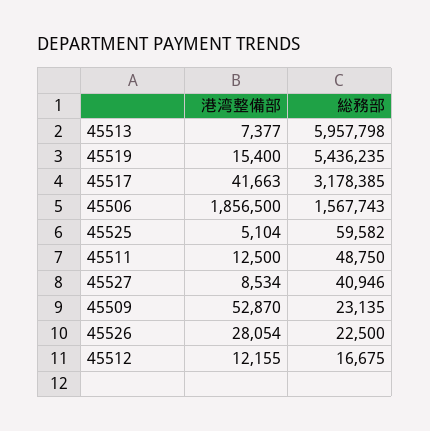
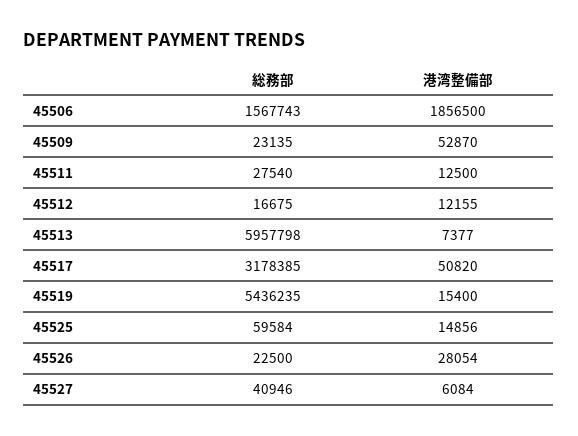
  {
    "港湾整備部": {
      "45513": 7377,
      "45519": 15400,
-     "45517": 41663,
+     "45517": 50820,
      "45506": 1856500,
-     "45525": 5104,
+     "45525": 14856,
      "45511": 12500,
-     "45527": 8534,
+     "45527": 6084,
      "45509": 52870,
      "45526": 28054,
      "45512": 12155
    },
    "総務部": {
      "45513": 5957798,
      "45519": 5436235,
      "45517": 3178385,
      "45506": 1567743,
-     "45525": 59582,
+     "45525": 59584,
-     "45511": 48750,
+     "45511": 27540,
      "45527": 40946,
      "45509": 23135,
      "45526": 22500,
      "45512": 16675
    }
  }

